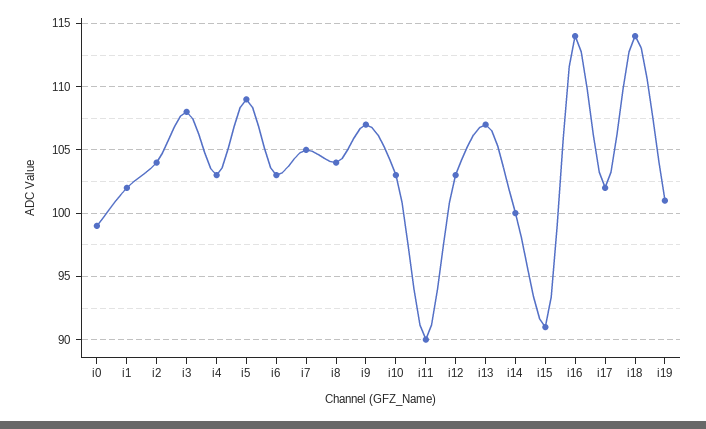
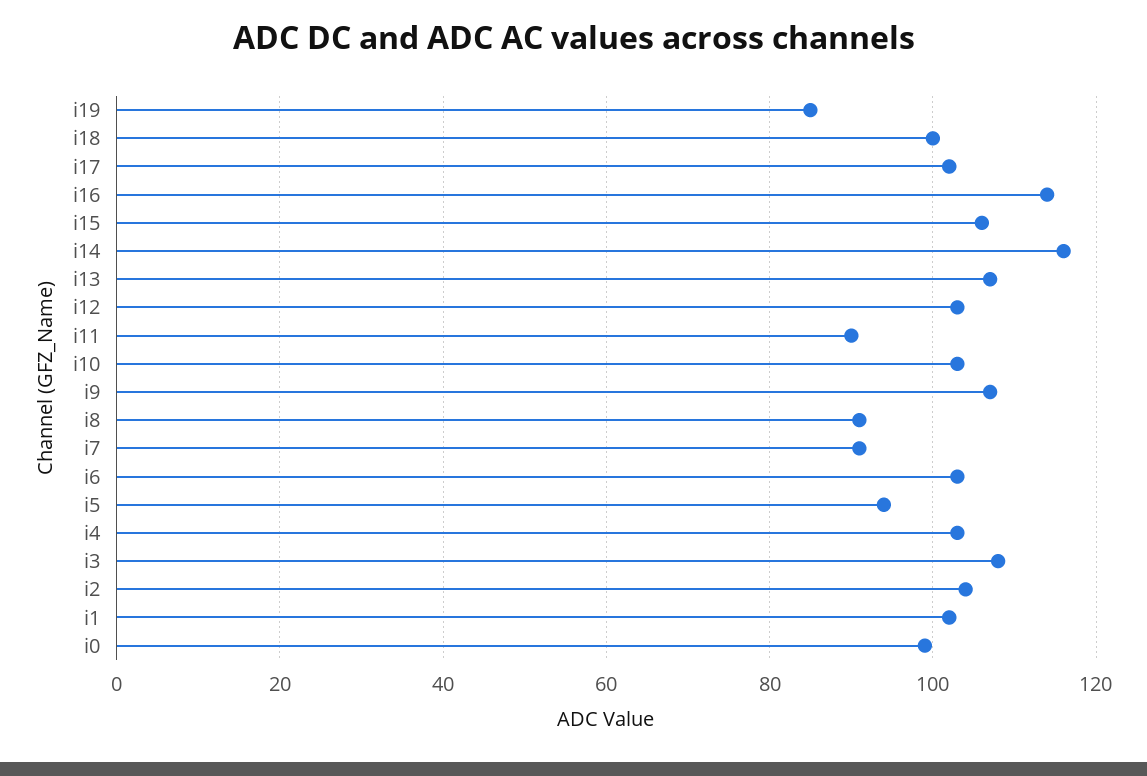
  {
    "i0": 99,
    "i1": 102,
    "i2": 104,
    "i3": 108,
    "i4": 103,
-   "i5": 109,
+   "i5": 95,
    "i6": 103,
-   "i7": 105,
+   "i7": 90,
-   "i8": 104,
+   "i8": 90,
    "i9": 107,
    "i10": 103,
    "i11": 90,
    "i12": 103,
    "i13": 107,
-   "i14": 100,
+   "i14": 115,
-   "i15": 91,
+   "i15": 105,
    "i16": 114,
    "i17": 102,
-   "i18": 114,
+   "i18": 100,
-   "i19": 101
+   "i19": 85
  }

